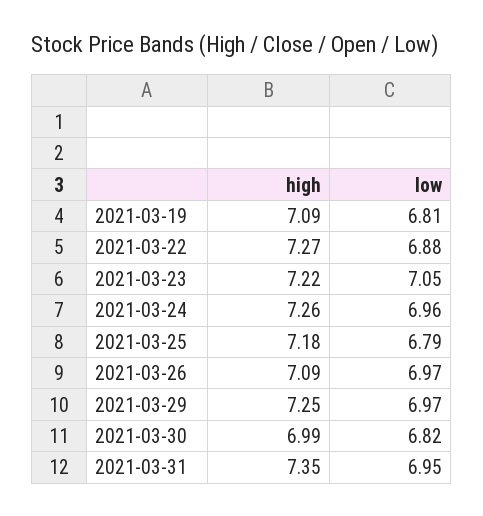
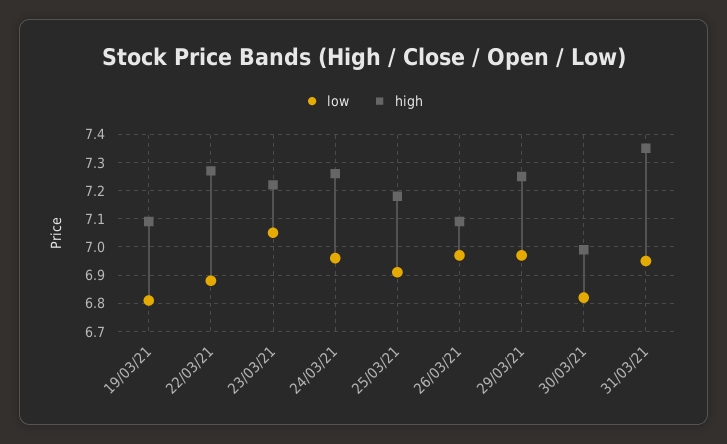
  {
    "high": {
      "2021-03-19": 7.09,
      "2021-03-22": 7.27,
      "2021-03-23": 7.22,
      "2021-03-24": 7.26,
      "2021-03-25": 7.18,
      "2021-03-26": 7.09,
      "2021-03-29": 7.25,
      "2021-03-30": 6.99,
      "2021-03-31": 7.35
    },
    "low": {
      "2021-03-19": 6.81,
      "2021-03-22": 6.88,
      "2021-03-23": 7.05,
      "2021-03-24": 6.96,
-     "2021-03-25": 6.79,
+     "2021-03-25": 6.9,
      "2021-03-26": 6.97,
      "2021-03-29": 6.97,
      "2021-03-30": 6.82,
      "2021-03-31": 6.95
    }
  }

